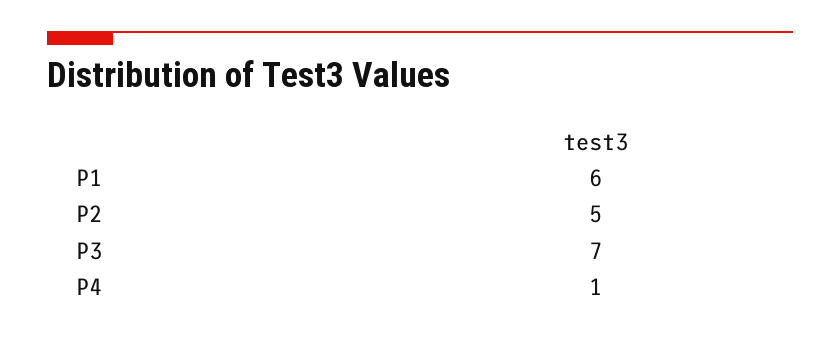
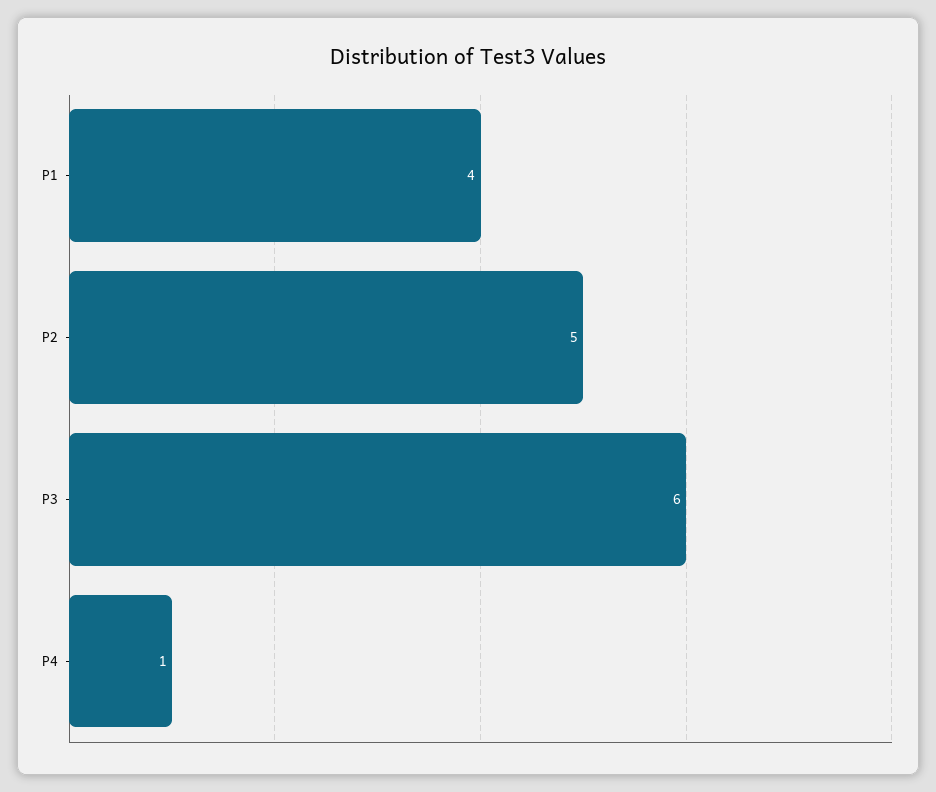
  {
-   "P1": 6,
+   "P1": 4,
    "P2": 5,
-   "P3": 7,
+   "P3": 6,
    "P4": 1
  }

